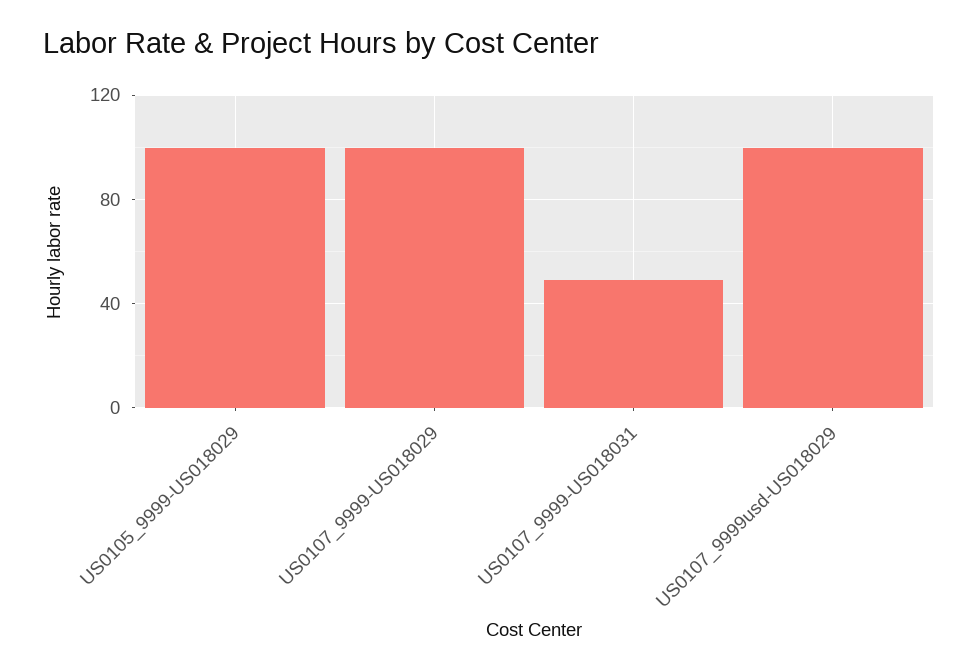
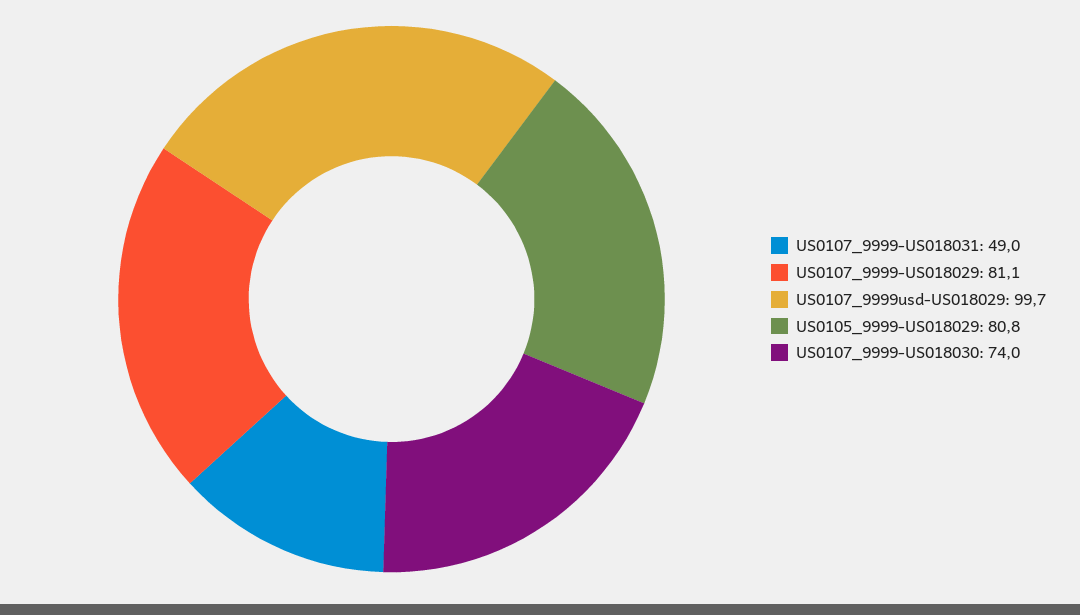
  {
-   "US0105_9999-US018029": 100,
+   "US0105_9999-US018029": 80.8,
-   "US0107_9999-US018029": 100,
+   "US0107_9999-US018029": 81.1,
    "US0107_9999-US018031": 49,
-   "US0107_9999usd-US018029": 99.7
+   "US0107_9999usd-US018029": 99.7,
+   "US0107_9999-US018030": 74
  }

